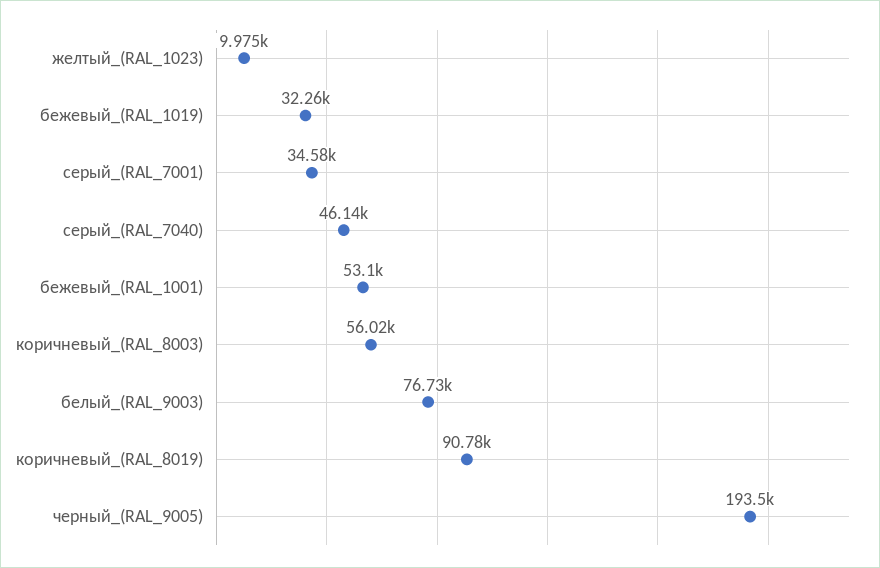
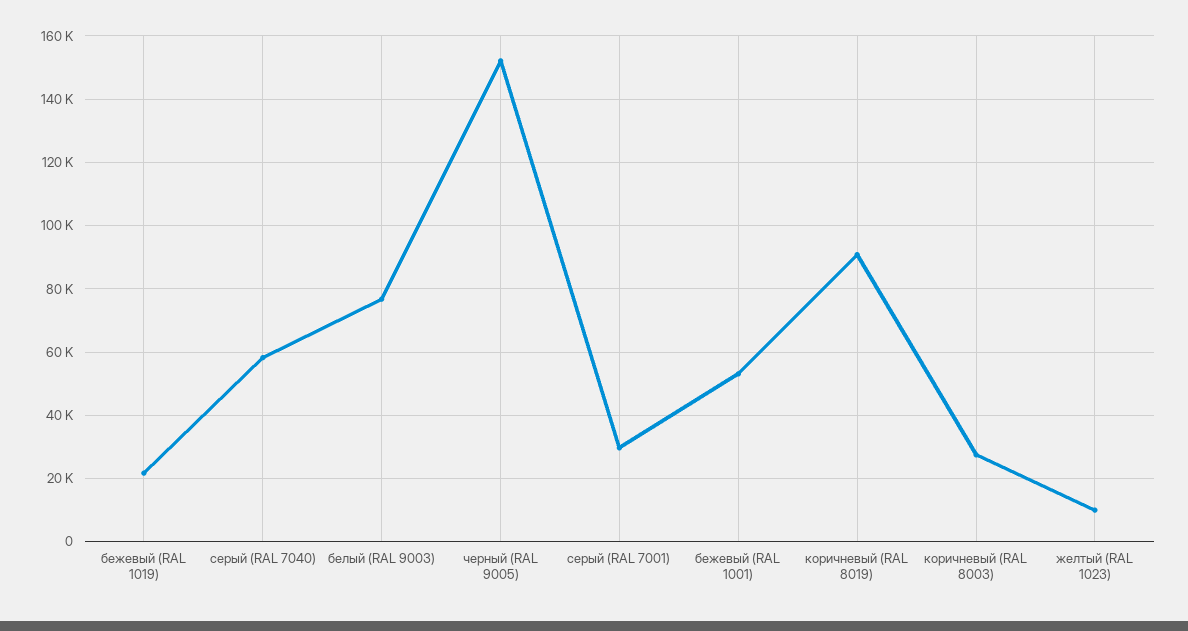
  {
    "желтый_(RAL_1023)": 9975,
-   "бежевый_(RAL_1019)": 32260,
+   "бежевый_(RAL_1019)": 22000,
-   "серый_(RAL_7001)": 34580,
+   "серый_(RAL_7001)": 30000,
-   "серый_(RAL_7040)": 46140,
+   "серый_(RAL_7040)": 58000,
    "бежевый_(RAL_1001)": 53100,
-   "коричневый_(RAL_8003)": 56020,
+   "коричневый_(RAL_8003)": 28000,
    "белый_(RAL_9003)": 76730,
    "коричневый_(RAL_8019)": 90780,
-   "черный_(RAL_9005)": 193500
+   "черный_(RAL_9005)": 152000
  }

